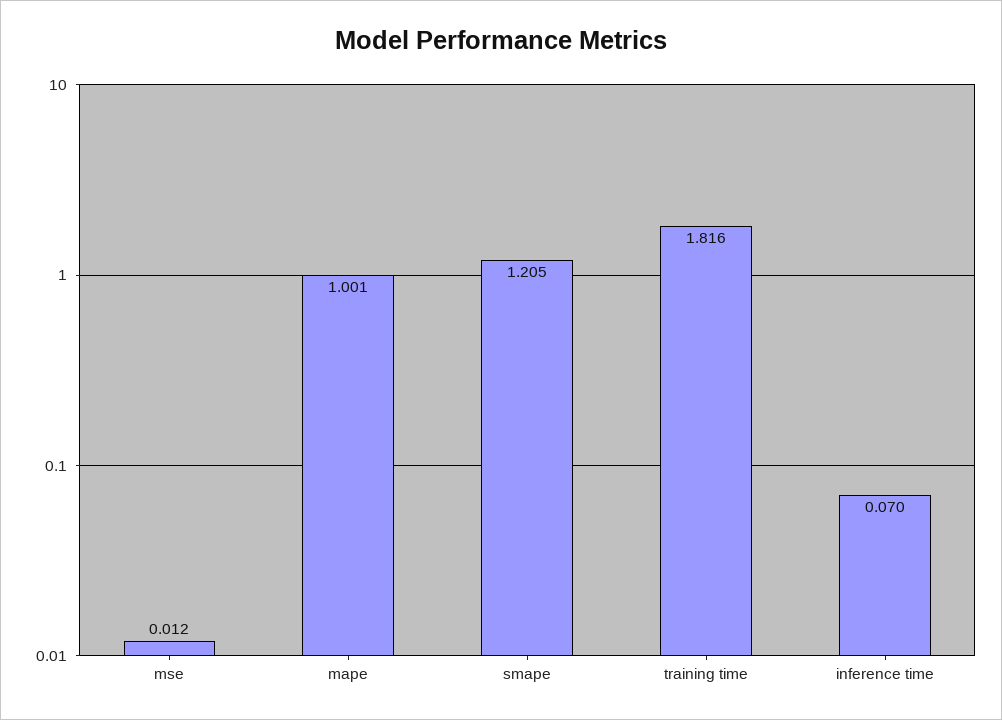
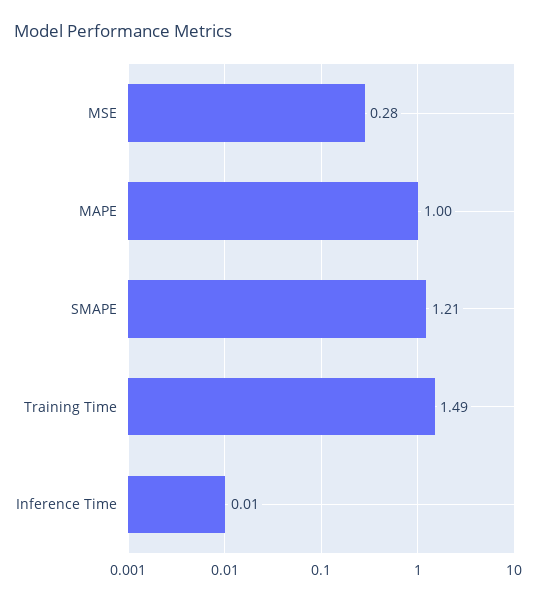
  {
-   "mse": 0.012,
+   "mse": 0.28,
    "mape": 1.001,
    "smape": 1.205,
-   "training time": 1.816,
+   "training time": 1.49,
-   "inference time": 0.07
+   "inference time": 0.01
  }

